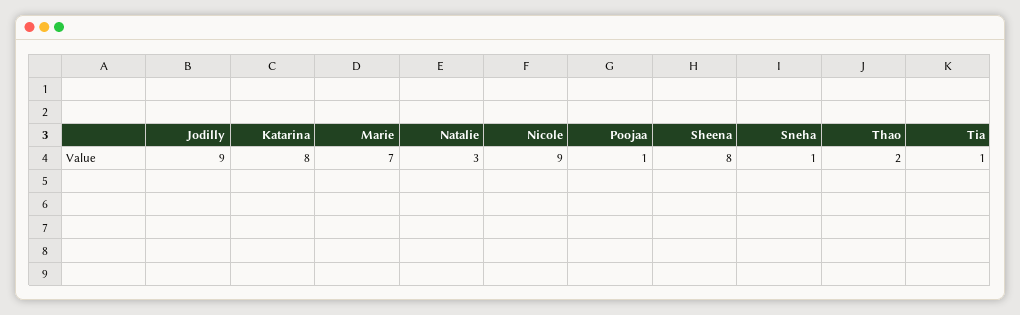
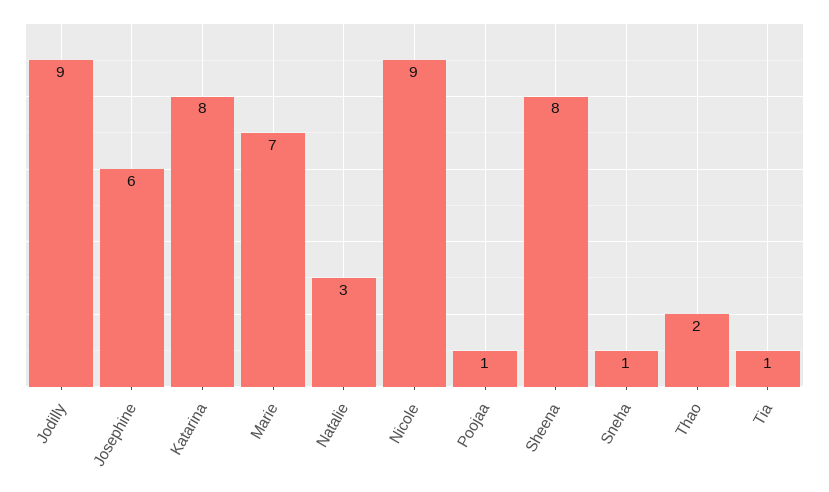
  {
    "Jodilly": 9,
    "Katarina": 8,
    "Marie": 7,
    "Natalie": 3,
    "Nicole": 9,
    "Poojaa": 1,
    "Sheena": 8,
    "Sneha": 1,
    "Thao": 2,
-   "Tia": 1
+   "Tia": 1,
+   "Josephine": 6
  }

